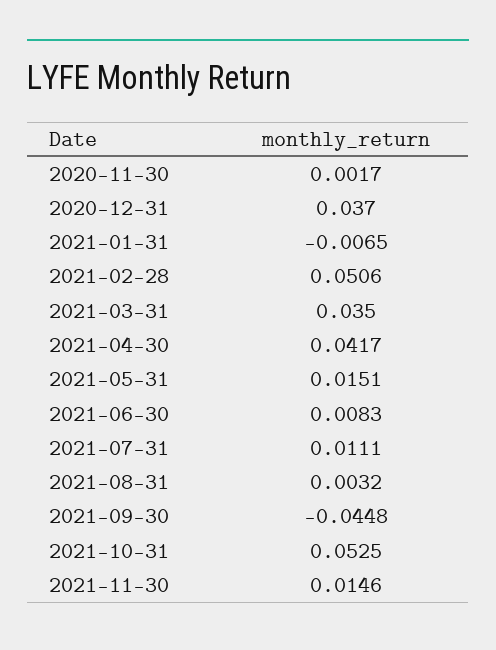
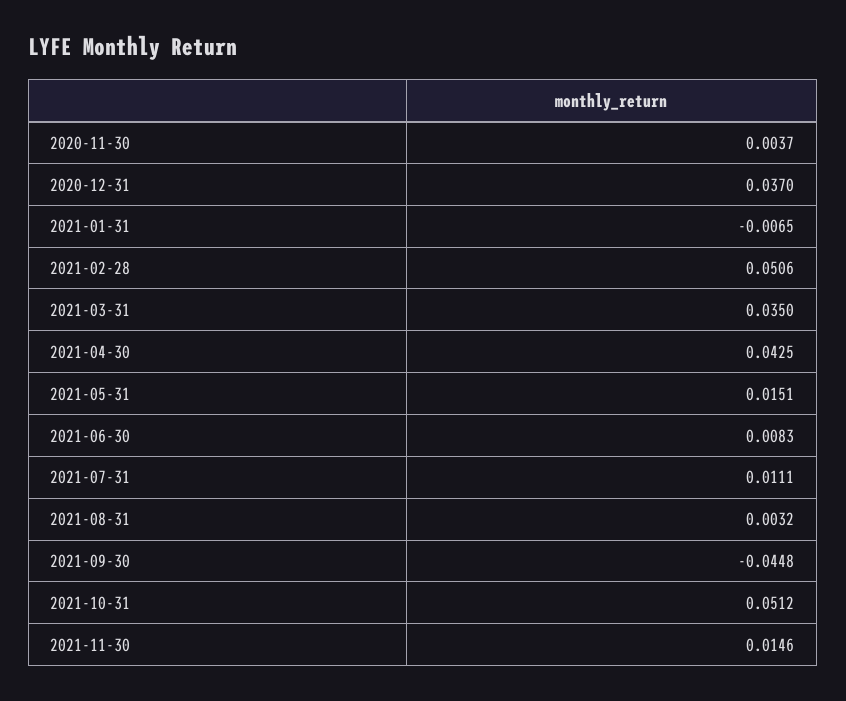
  {
-   "2020-11-30": 0.0017,
+   "2020-11-30": 0.0037,
    "2020-12-31": 0.037,
    "2021-01-31": -0.0065,
    "2021-02-28": 0.0506,
    "2021-03-31": 0.035,
-   "2021-04-30": 0.0417,
+   "2021-04-30": 0.0425,
    "2021-05-31": 0.0151,
    "2021-06-30": 0.0083,
    "2021-07-31": 0.0111,
    "2021-08-31": 0.0032,
    "2021-09-30": -0.0448,
-   "2021-10-31": 0.0525,
+   "2021-10-31": 0.0512,
    "2021-11-30": 0.0146
  }

